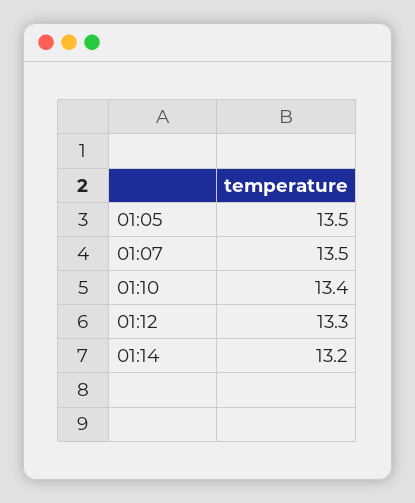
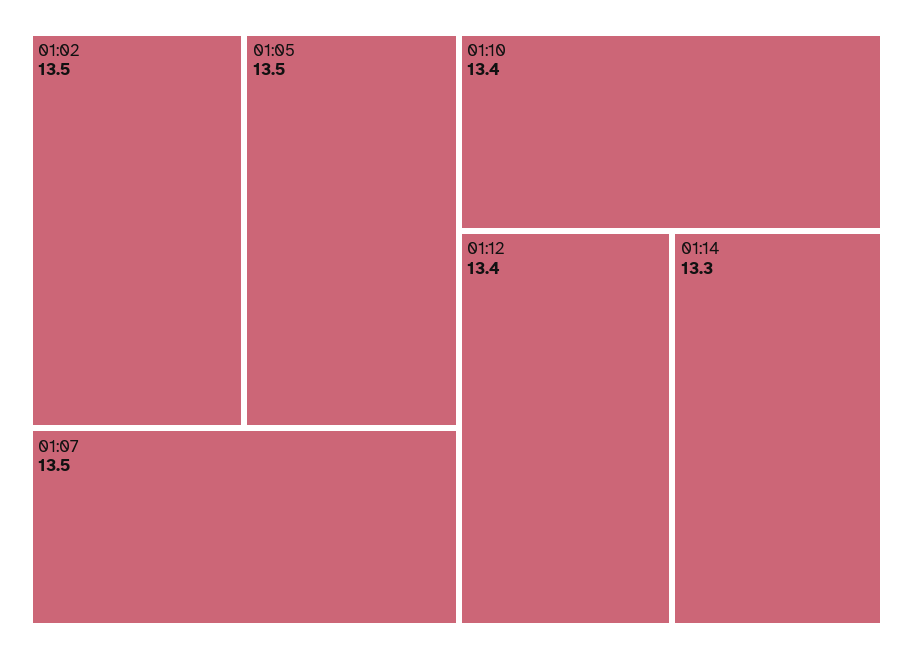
  {
    "01:05": 13.5,
    "01:07": 13.5,
    "01:10": 13.4,
-   "01:12": 13.3,
+   "01:12": 13.4,
-   "01:14": 13.2
+   "01:14": 13.3,
+   "01:02": 13.5
  }

